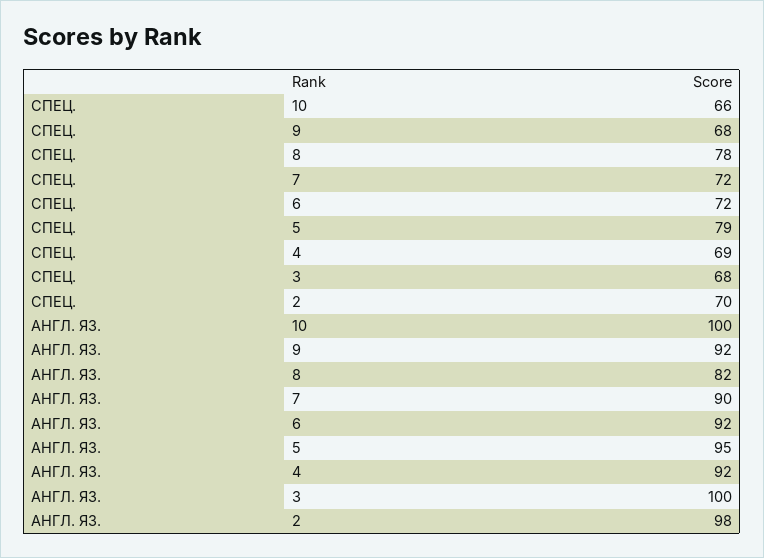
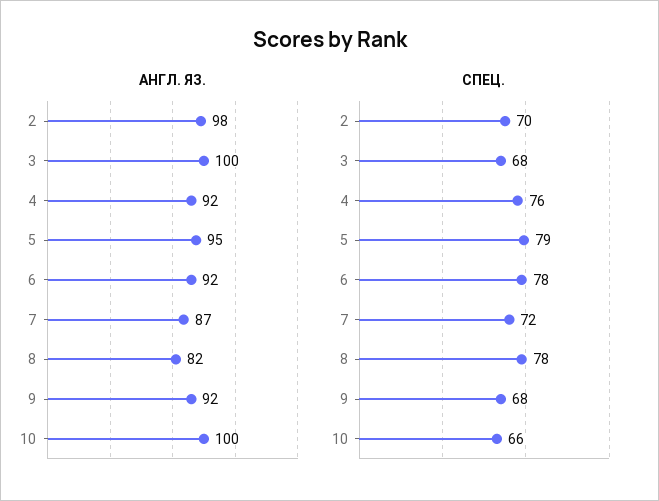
  {
    "СПЕЦ.": {
      "10": 66,
      "9": 68,
      "8": 78,
      "7": 72,
-     "6": 72,
+     "6": 78,
      "5": 79,
-     "4": 69,
+     "4": 76,
      "3": 68,
      "2": 70
    },
    "АНГЛ. ЯЗ.": {
      "10": 100,
      "9": 92,
      "8": 82,
-     "7": 90,
+     "7": 87,
      "6": 92,
      "5": 95,
      "4": 92,
      "3": 100,
      "2": 98
    }
  }

